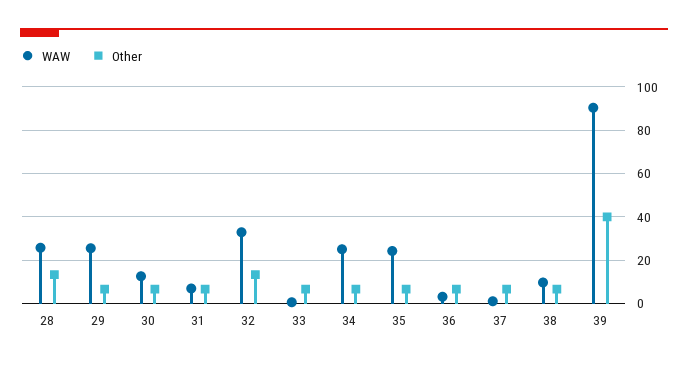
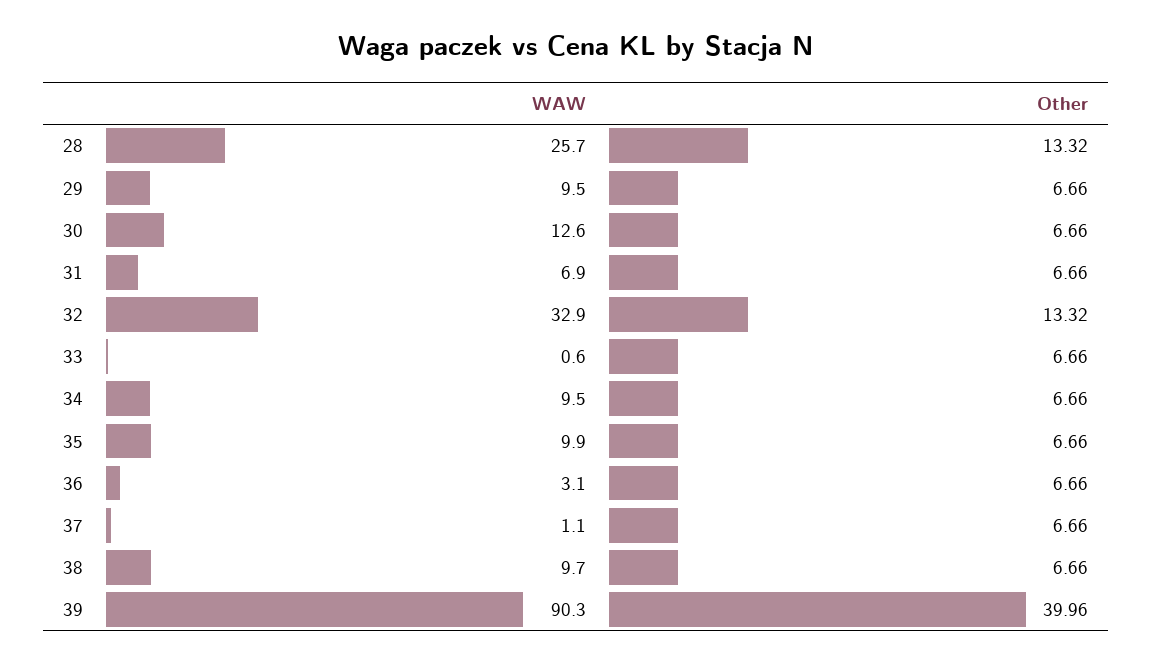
  {
    "WAW": {
      "28": 25.7,
-     "29": 25,
+     "29": 9.5,
      "30": 12.6,
      "31": 6.9,
      "32": 32.9,
      "33": 0.6,
-     "34": 25,
+     "34": 9.5,
-     "35": 25,
+     "35": 9.9,
      "36": 3.1,
      "37": 1.1,
      "38": 9.7,
      "39": 90.3
    },
    "Other": {
      "28": 13.32,
      "29": 6.66,
      "30": 6.66,
      "31": 6.66,
      "32": 13.32,
      "33": 6.66,
      "34": 6.66,
      "35": 6.66,
      "36": 6.66,
      "37": 6.66,
      "38": 6.66,
      "39": 39.96
    }
  }

